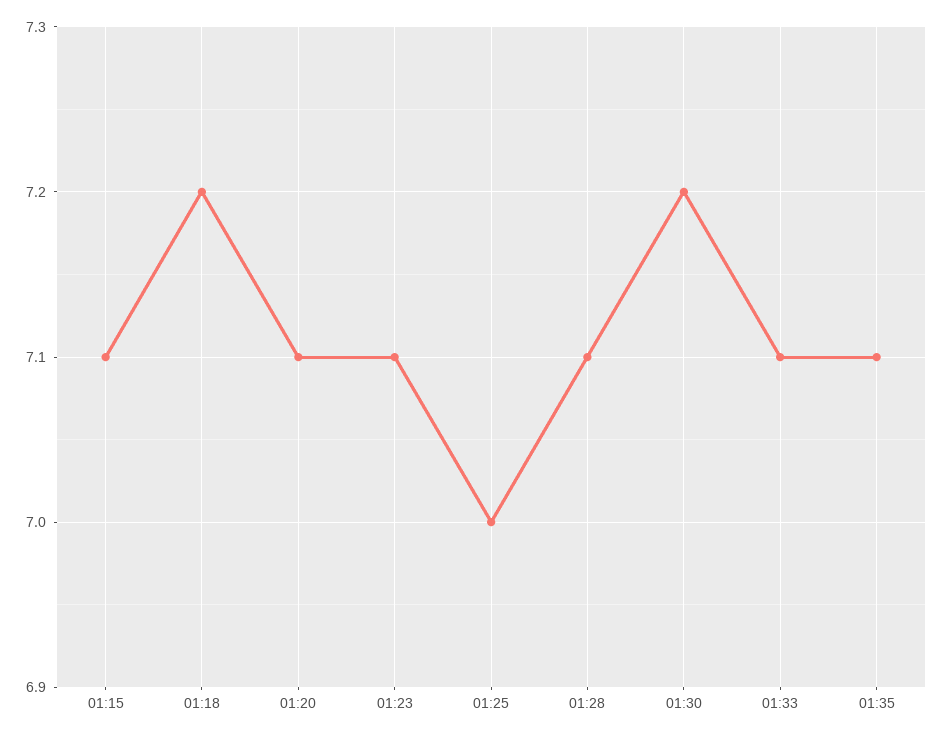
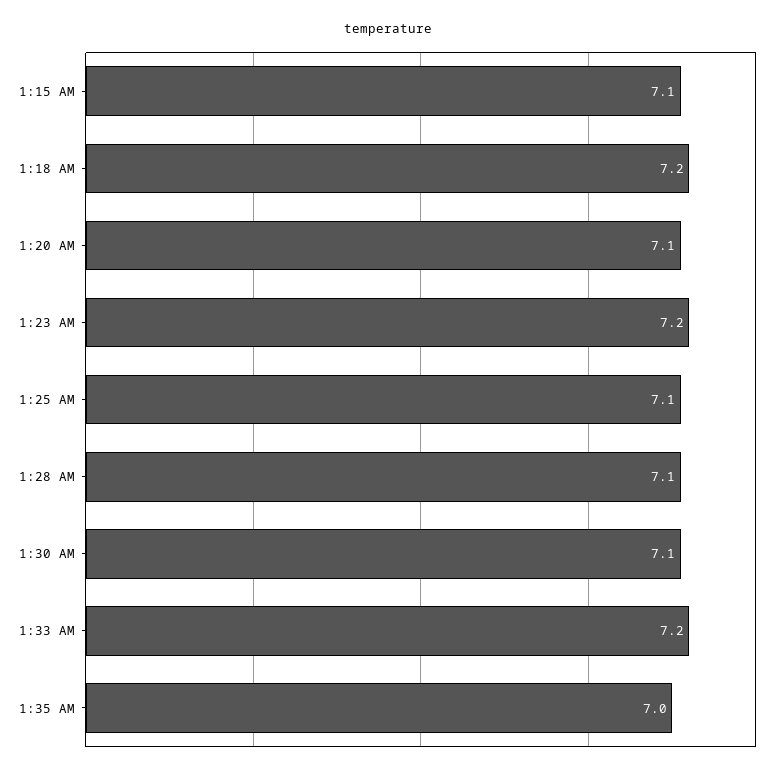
  {
    "01:15": 7.1,
    "01:18": 7.2,
    "01:20": 7.1,
-   "01:23": 7.1,
+   "01:23": 7.2,
-   "01:25": 7,
+   "01:25": 7.1,
    "01:28": 7.1,
-   "01:30": 7.2,
+   "01:30": 7.1,
-   "01:33": 7.1,
+   "01:33": 7.2,
-   "01:35": 7.1
+   "01:35": 7
  }

